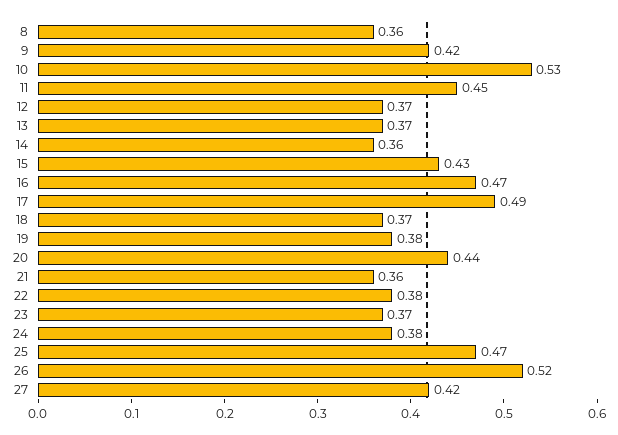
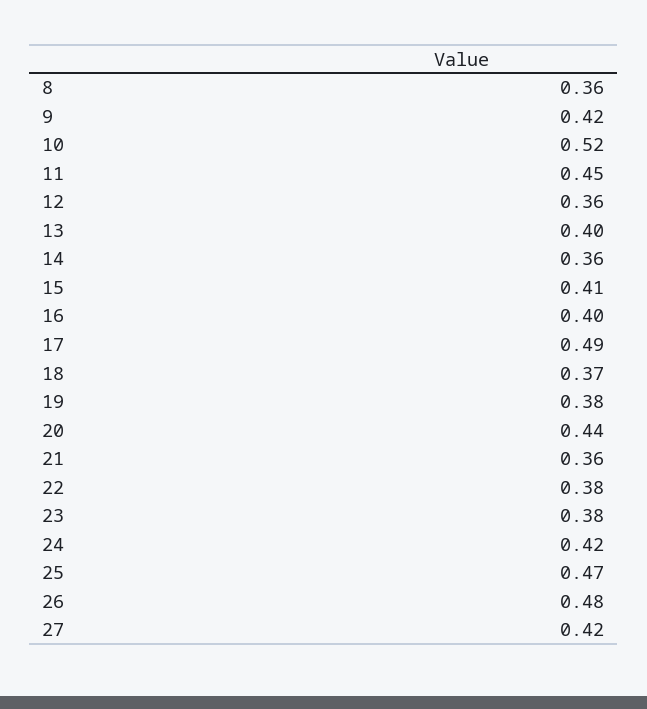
  {
    "8": 0.36,
    "9": 0.42,
-   "10": 0.53,
+   "10": 0.52,
    "11": 0.45,
-   "12": 0.37,
+   "12": 0.36,
-   "13": 0.37,
+   "13": 0.4,
    "14": 0.36,
-   "15": 0.43,
+   "15": 0.41,
-   "16": 0.47,
+   "16": 0.4,
    "17": 0.49,
    "18": 0.37,
    "19": 0.38,
    "20": 0.44,
    "21": 0.36,
    "22": 0.38,
-   "23": 0.37,
+   "23": 0.38,
-   "24": 0.38,
+   "24": 0.42,
    "25": 0.47,
-   "26": 0.52,
+   "26": 0.48,
    "27": 0.42
  }

